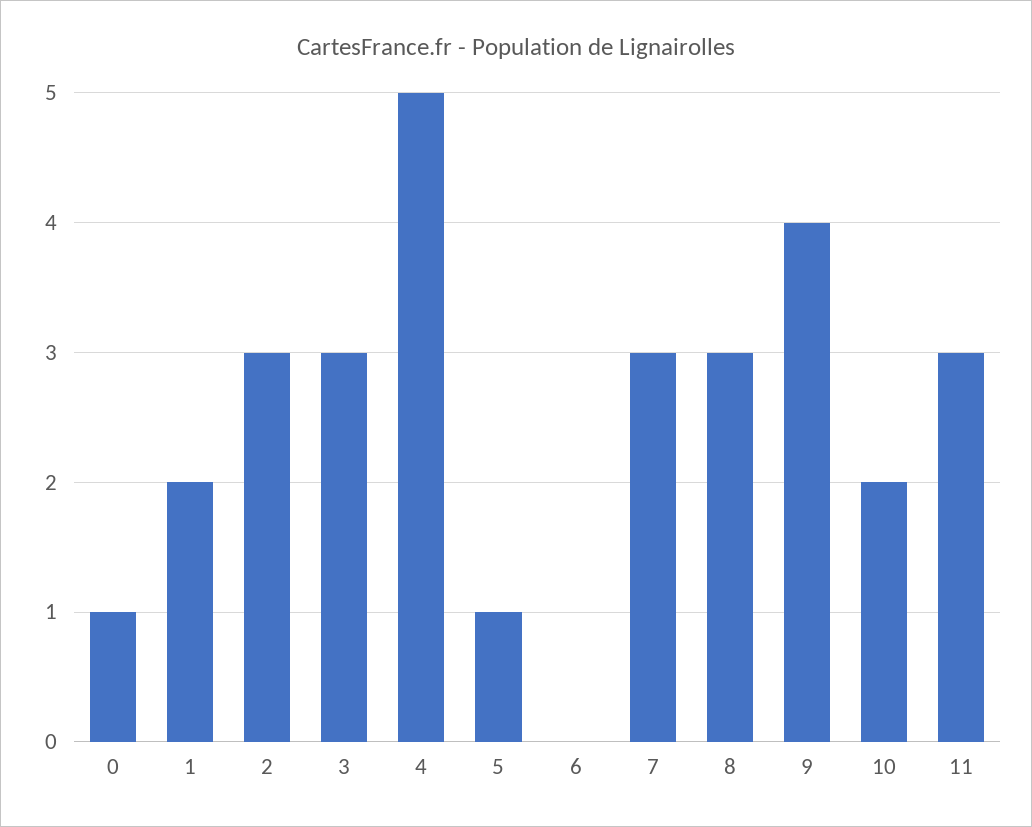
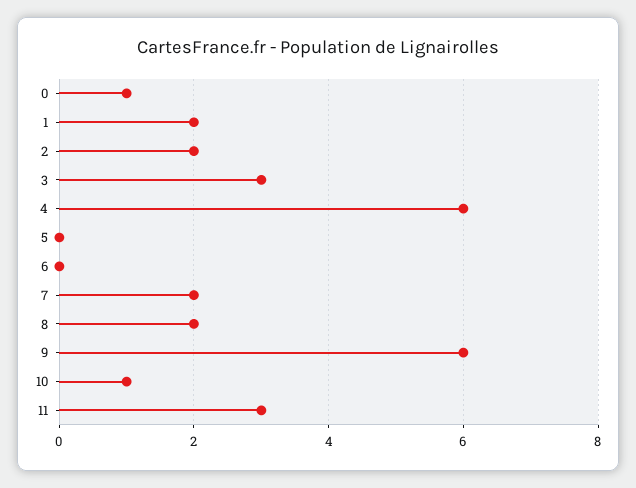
  {
    "0": 1,
    "1": 2,
-   "2": 3,
+   "2": 2,
    "3": 3,
-   "4": 5,
+   "4": 6,
-   "5": 1,
+   "5": 0,
    "6": 0,
-   "7": 3,
+   "7": 2,
-   "8": 3,
+   "8": 2,
-   "9": 4,
+   "9": 6,
-   "10": 2,
+   "10": 1,
    "11": 3
  }

